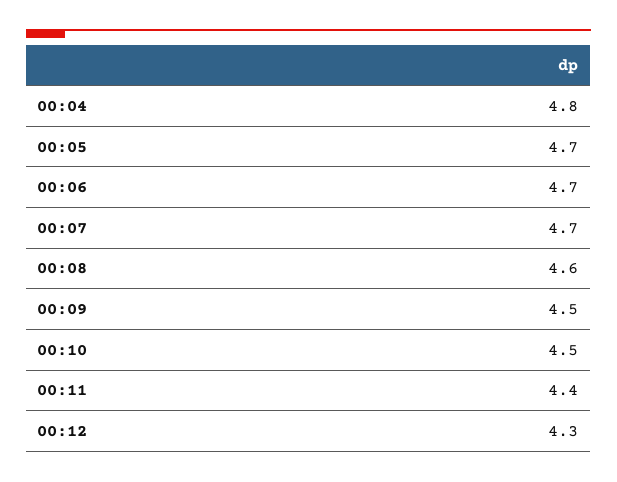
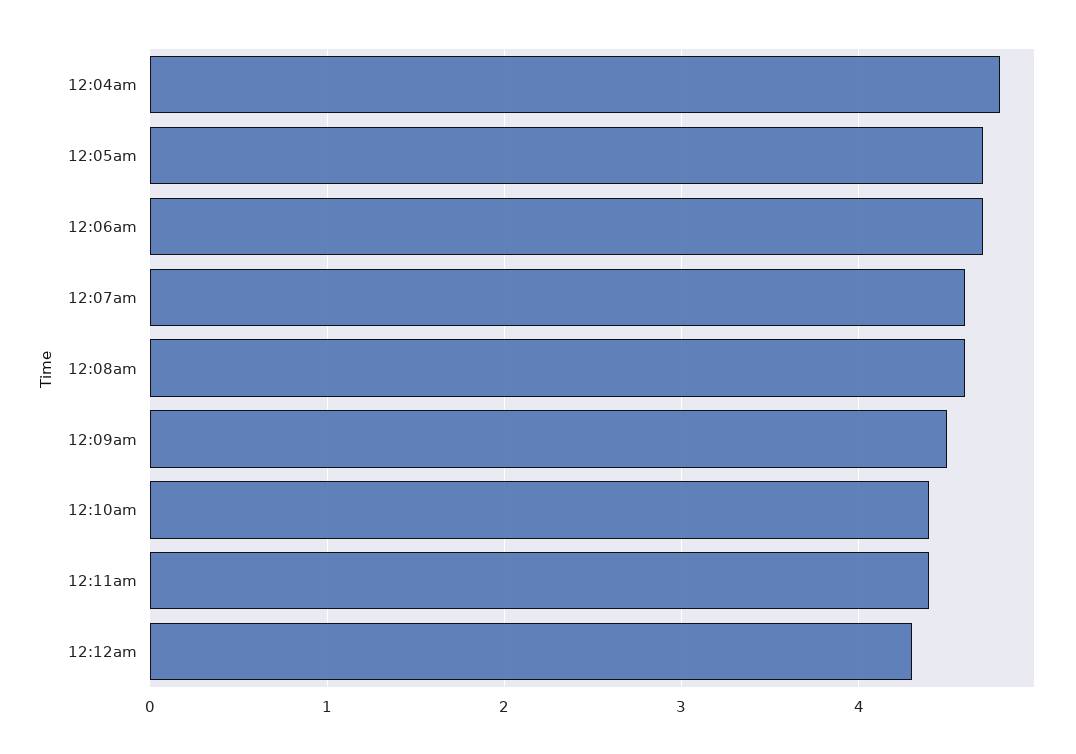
  {
    "00:04": 4.8,
    "00:05": 4.7,
    "00:06": 4.7,
-   "00:07": 4.7,
+   "00:07": 4.6,
    "00:08": 4.6,
    "00:09": 4.5,
-   "00:10": 4.5,
+   "00:10": 4.4,
    "00:11": 4.4,
    "00:12": 4.3
  }

